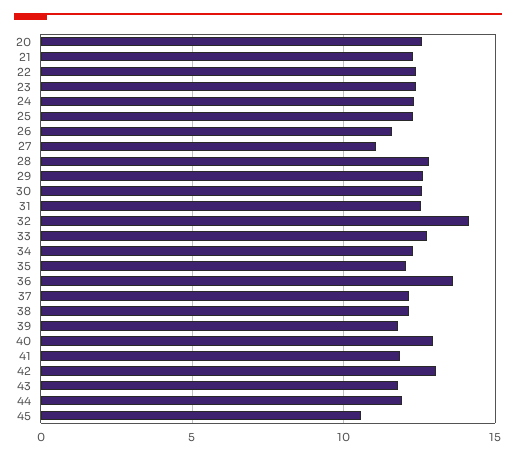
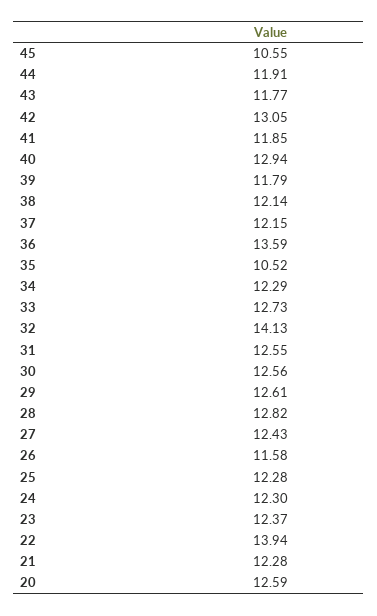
  {
    "20": 12.59,
    "21": 12.28,
-   "22": 12.5,
+   "22": 13.94,
    "23": 12.37,
    "24": 12.3,
    "25": 12.28,
    "26": 11.58,
-   "27": 11,
+   "27": 12.43,
    "28": 12.82,
    "29": 12.61,
    "30": 12.56,
    "31": 12.55,
    "32": 14.13,
    "33": 12.73,
    "34": 12.29,
-   "35": 12,
+   "35": 10.52,
    "36": 13.59,
    "37": 12.15,
    "38": 12.14,
    "39": 11.79,
    "40": 12.94,
    "41": 11.85,
    "42": 13.05,
    "43": 11.77,
    "44": 11.91,
    "45": 10.55
  }

